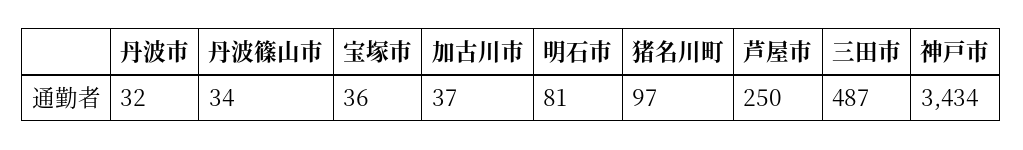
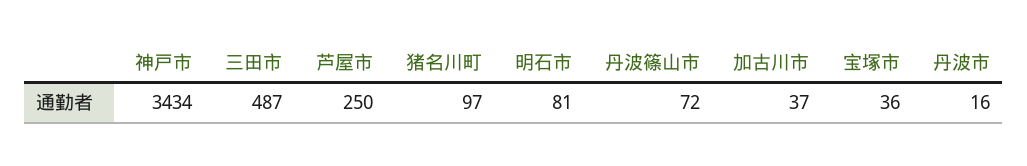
  {
-   "丹波市": 32,
+   "丹波市": 16,
-   "丹波篠山市": 34,
+   "丹波篠山市": 72,
    "宝塚市": 36,
    "加古川市": 37,
    "明石市": 81,
    "猪名川町": 97,
    "芦屋市": 250,
    "三田市": 487,
    "神戸市": 3434
  }

